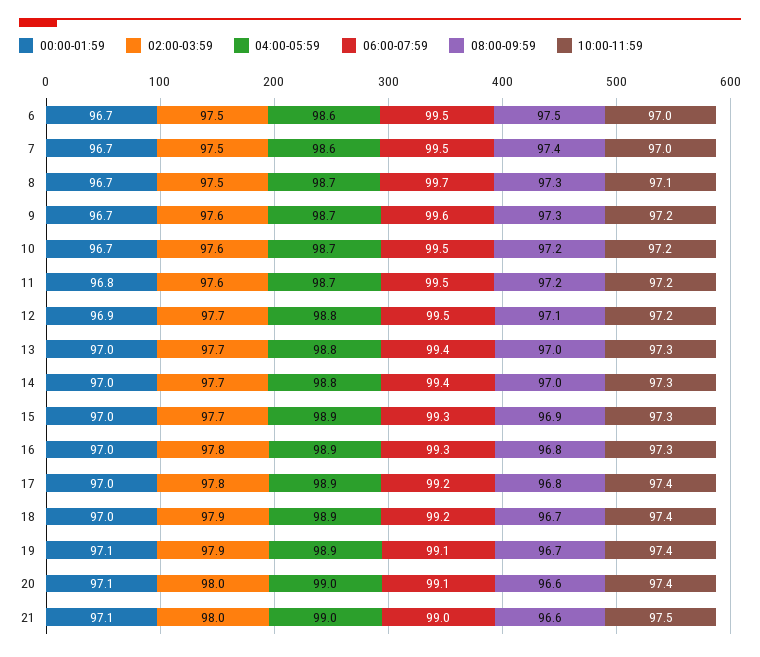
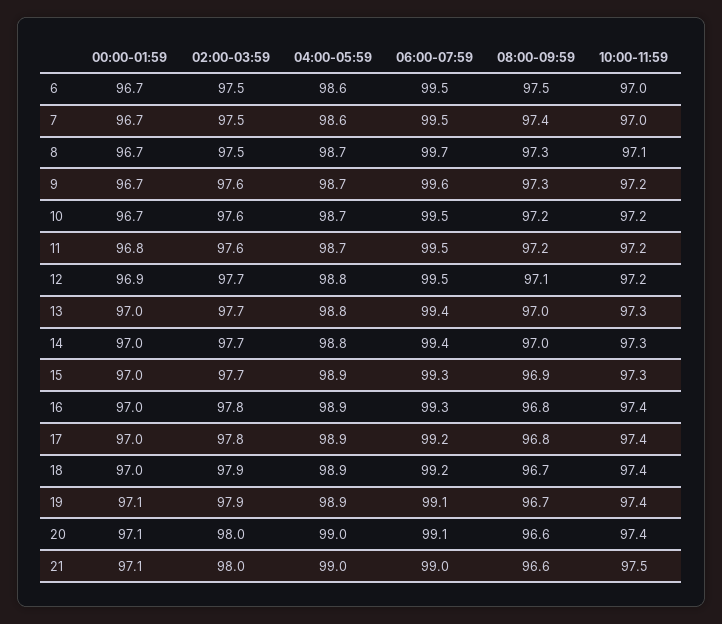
  {
    "00:00-01:59": {
      "6": 96.7,
      "7": 96.7,
      "8": 96.7,
      "9": 96.7,
      "10": 96.7,
      "11": 96.8,
      "12": 96.9,
      "13": 97,
      "14": 97,
      "15": 97,
      "16": 97,
      "17": 97,
      "18": 97,
      "19": 97.1,
      "20": 97.1,
      "21": 97.1
    },
    "02:00-03:59": {
      "6": 97.5,
      "7": 97.5,
      "8": 97.5,
      "9": 97.6,
      "10": 97.6,
      "11": 97.6,
      "12": 97.7,
      "13": 97.7,
      "14": 97.7,
      "15": 97.7,
      "16": 97.8,
      "17": 97.8,
      "18": 97.9,
      "19": 97.9,
      "20": 98,
      "21": 98
    },
    "04:00-05:59": {
      "6": 98.6,
      "7": 98.6,
      "8": 98.7,
      "9": 98.7,
      "10": 98.7,
      "11": 98.7,
      "12": 98.8,
      "13": 98.8,
      "14": 98.8,
      "15": 98.9,
      "16": 98.9,
      "17": 98.9,
      "18": 98.9,
      "19": 98.9,
      "20": 99,
      "21": 99
    },
    "06:00-07:59": {
      "6": 99.5,
      "7": 99.5,
      "8": 99.7,
      "9": 99.6,
      "10": 99.5,
      "11": 99.5,
      "12": 99.5,
      "13": 99.4,
      "14": 99.4,
      "15": 99.3,
      "16": 99.3,
      "17": 99.2,
      "18": 99.2,
      "19": 99.1,
      "20": 99.1,
      "21": 99
    },
    "08:00-09:59": {
      "6": 97.5,
      "7": 97.4,
      "8": 97.3,
      "9": 97.3,
      "10": 97.2,
      "11": 97.2,
      "12": 97.1,
      "13": 97,
      "14": 97,
      "15": 96.9,
      "16": 96.8,
      "17": 96.8,
      "18": 96.7,
      "19": 96.7,
      "20": 96.6,
      "21": 96.6
    },
    "10:00-11:59": {
      "6": 97,
      "7": 97,
      "8": 97.1,
      "9": 97.2,
      "10": 97.2,
      "11": 97.2,
      "12": 97.2,
      "13": 97.3,
      "14": 97.3,
      "15": 97.3,
-     "16": 97.3,
+     "16": 97.4,
      "17": 97.4,
      "18": 97.4,
      "19": 97.4,
      "20": 97.4,
      "21": 97.5
    }
  }

